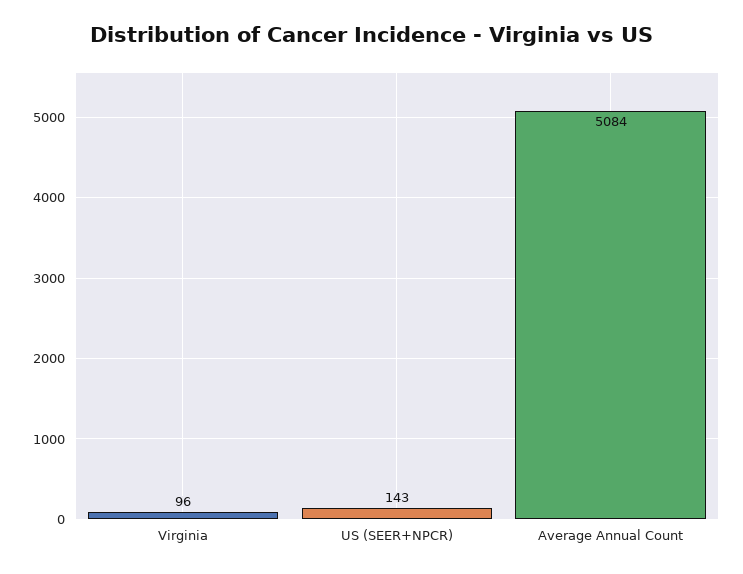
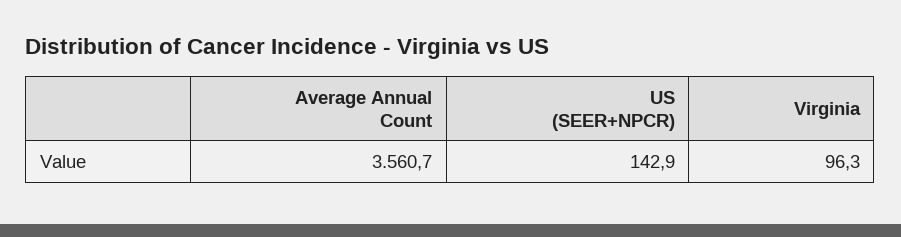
  {
    "Virginia": 96.3,
    "US (SEER+NPCR)": 142.9,
-   "Average Annual Count": 5084
+   "Average Annual Count": 3560.7
  }

